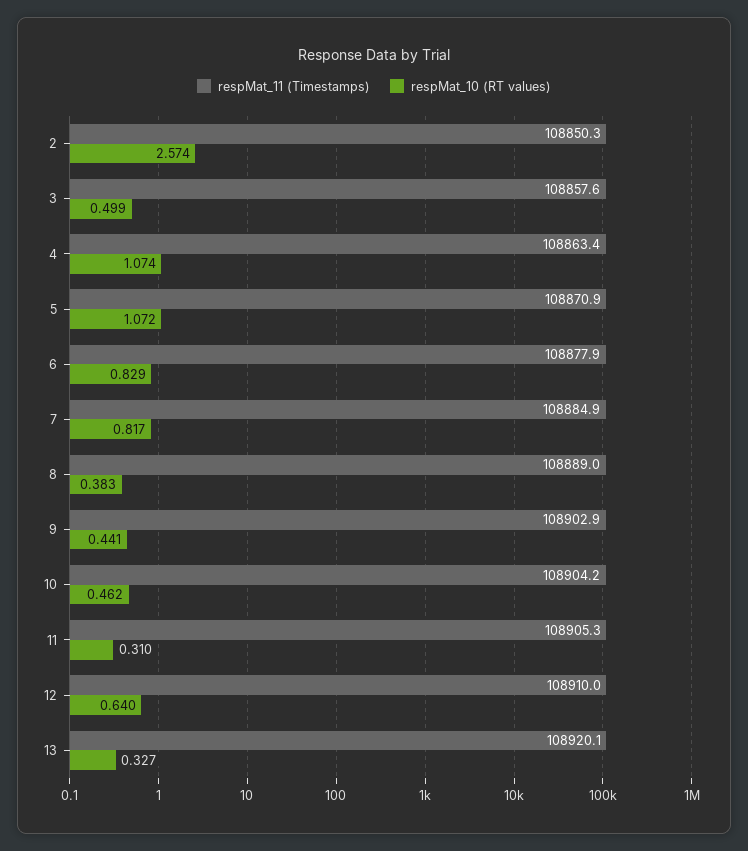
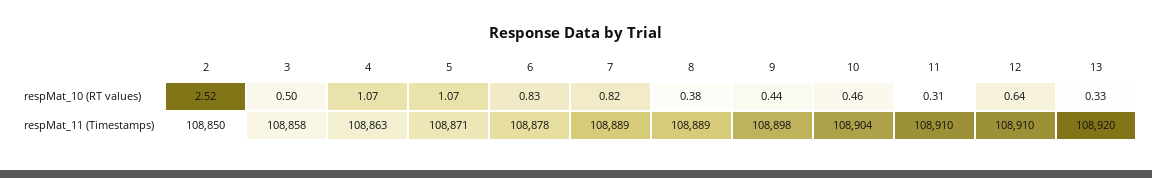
  {
    "respMat_11 (Timestamps)": {
      "2": 108850.3,
      "3": 108857.6,
      "4": 108863.4,
      "5": 108870.9,
      "6": 108877.9,
-     "7": 108884.9,
+     "7": 108889,
      "8": 108889,
-     "9": 108902.9,
+     "9": 108898,
      "10": 108904.2,
-     "11": 108905.3,
+     "11": 108910,
      "12": 108910,
      "13": 108920.1
    },
    "respMat_10 (RT values)": {
-     "2": 2.574,
+     "2": 2.52,
      "3": 0.499,
      "4": 1.074,
      "5": 1.072,
      "6": 0.829,
      "7": 0.817,
      "8": 0.383,
      "9": 0.441,
      "10": 0.462,
      "11": 0.31,
      "12": 0.64,
      "13": 0.327
    }
  }

